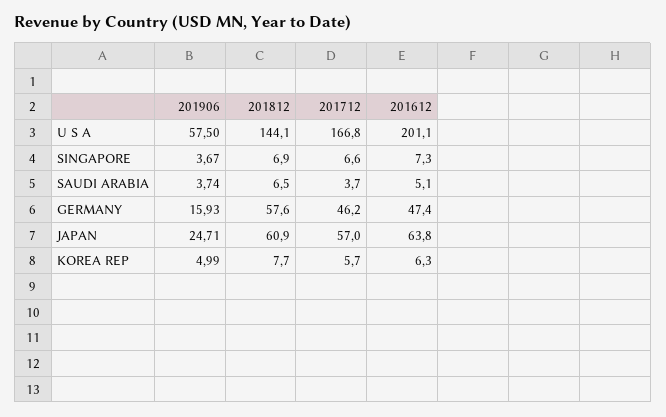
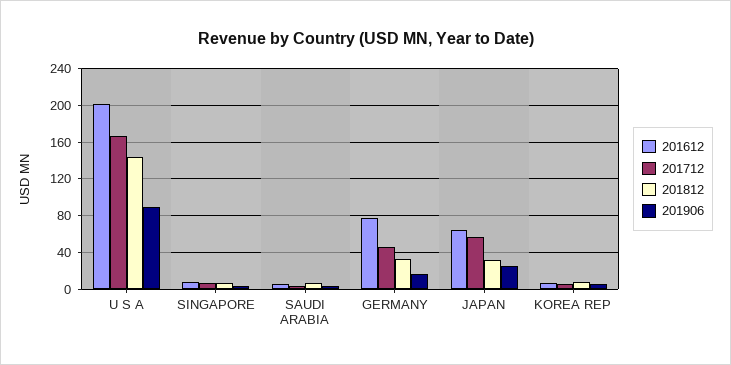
  {
    "201906": {
-     "U S A": 57.5,
+     "U S A": 90,
      "SINGAPORE": 3.67,
      "SAUDI ARABIA": 3.74,
      "GERMANY": 15.93,
      "JAPAN": 24.71,
      "KOREA REP": 4.99
    },
    "201812": {
      "U S A": 144.1,
      "SINGAPORE": 6.9,
      "SAUDI ARABIA": 6.5,
-     "GERMANY": 57.6,
+     "GERMANY": 30,
-     "JAPAN": 60.9,
+     "JAPAN": 30,
      "KOREA REP": 7.7
    },
    "201712": {
      "U S A": 166.8,
      "SINGAPORE": 6.6,
      "SAUDI ARABIA": 3.7,
      "GERMANY": 46.2,
      "JAPAN": 57,
      "KOREA REP": 5.7
    },
    "201612": {
      "U S A": 201.1,
      "SINGAPORE": 7.3,
      "SAUDI ARABIA": 5.1,
-     "GERMANY": 47.4,
+     "GERMANY": 80,
      "JAPAN": 63.8,
      "KOREA REP": 6.3
    }
  }

